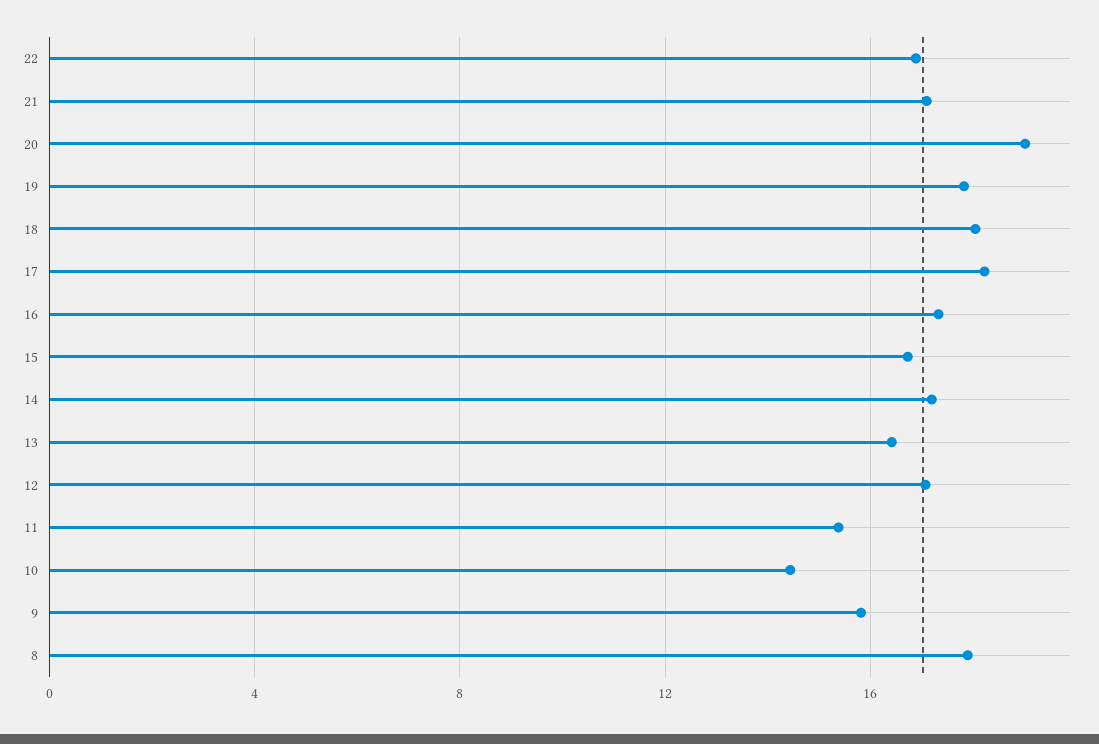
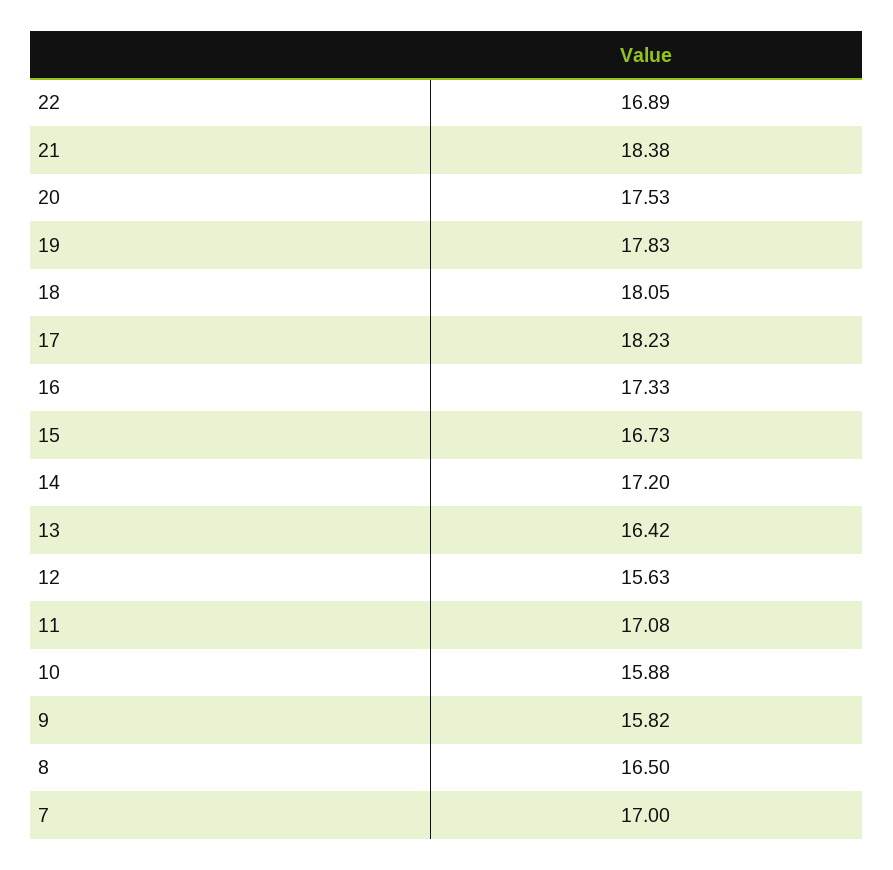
  {
    "22": 16.89,
-   "21": 17,
+   "21": 18.38,
-   "20": 19,
+   "20": 17.53,
    "19": 17.83,
    "18": 18.05,
    "17": 18.23,
    "16": 17.33,
    "15": 16.73,
    "14": 17.2,
    "13": 16.42,
-   "12": 17,
+   "12": 15.63,
-   "11": 15.5,
+   "11": 17.08,
-   "10": 14.5,
+   "10": 15.88,
    "9": 15.82,
-   "8": 18
+   "8": 16.5,
+   "7": 17
  }

